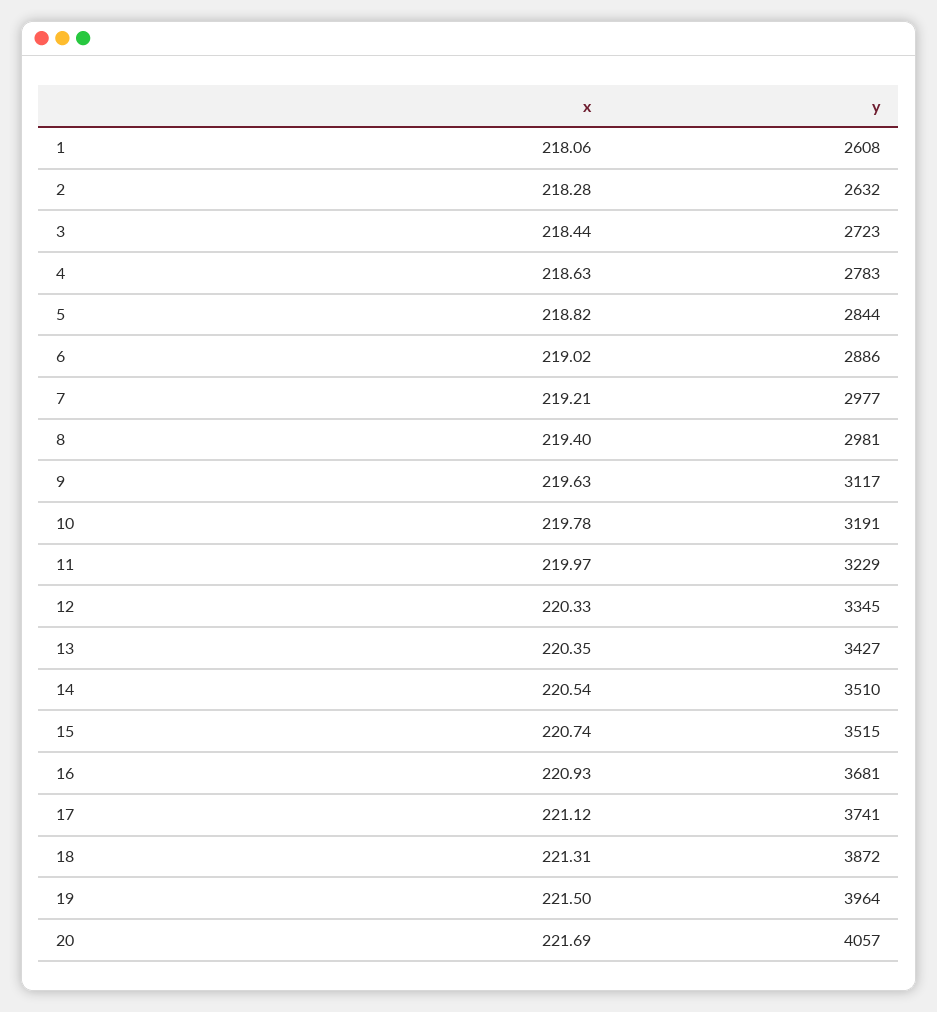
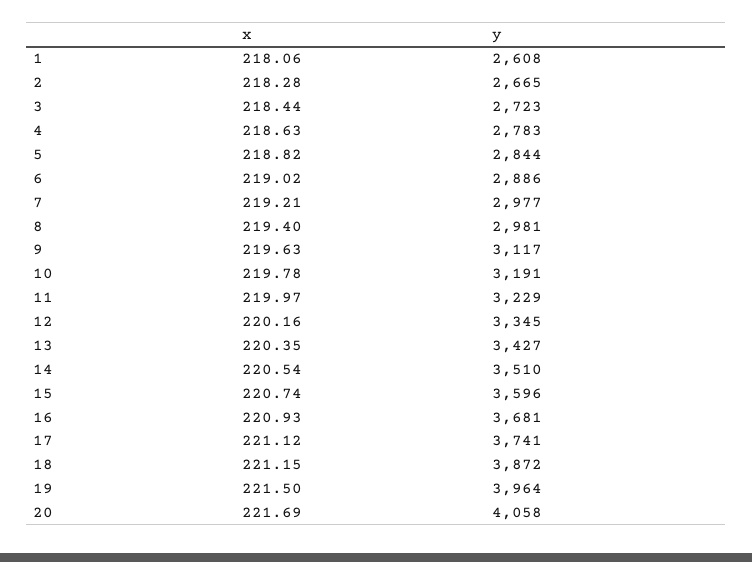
  {
    "x": {
      "1": 218.06,
      "2": 218.28,
      "3": 218.44,
      "4": 218.63,
      "5": 218.82,
      "6": 219.02,
      "7": 219.21,
      "8": 219.4,
      "9": 219.63,
      "10": 219.78,
      "11": 219.97,
-     "12": 220.33,
+     "12": 220.16,
      "13": 220.35,
      "14": 220.54,
      "15": 220.74,
      "16": 220.93,
      "17": 221.12,
-     "18": 221.31,
+     "18": 221.15,
      "19": 221.5,
      "20": 221.69
    },
    "y": {
      "1": 2608,
-     "2": 2632,
+     "2": 2665,
      "3": 2723,
      "4": 2783,
      "5": 2844,
      "6": 2886,
      "7": 2977,
      "8": 2981,
      "9": 3117,
      "10": 3191,
      "11": 3229,
      "12": 3345,
      "13": 3427,
      "14": 3510,
-     "15": 3515,
+     "15": 3596,
      "16": 3681,
      "17": 3741,
      "18": 3872,
      "19": 3964,
-     "20": 4057
+     "20": 4058
    }
  }

